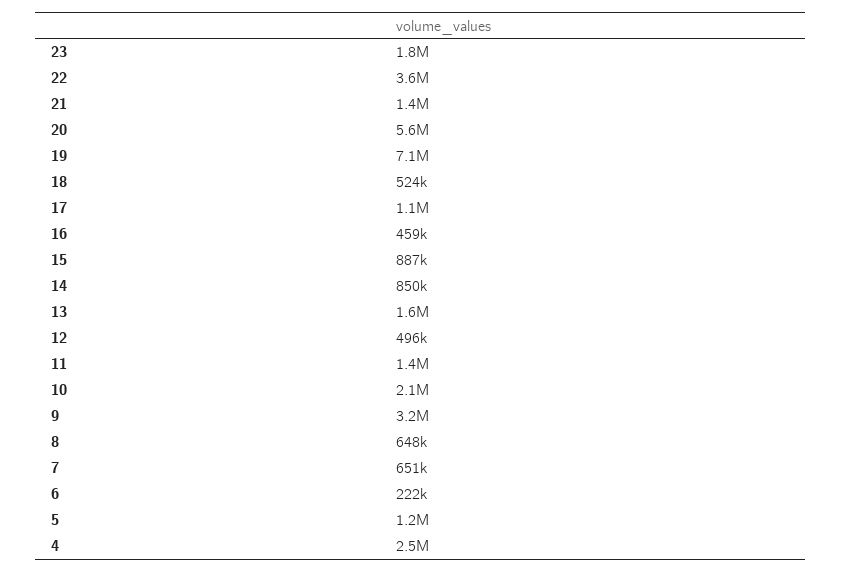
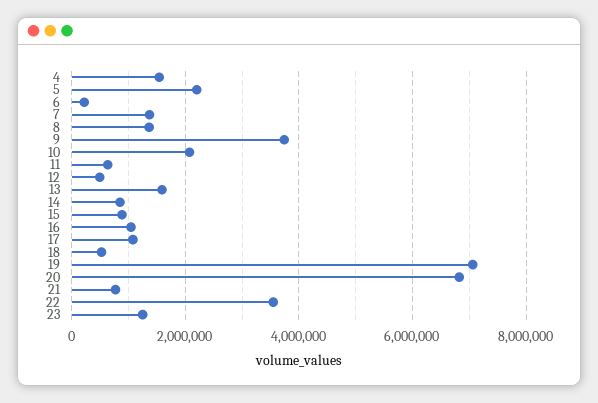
  {
-   "23": 1800000,
+   "23": 1200000,
    "22": 3600000,
-   "21": 1400000,
+   "21": 800000,
-   "20": 5600000,
+   "20": 6800000,
    "19": 7100000,
    "18": 524000,
    "17": 1100000,
-   "16": 459000,
+   "16": 1000000,
    "15": 887000,
    "14": 850000,
    "13": 1600000,
    "12": 496000,
-   "11": 1400000,
+   "11": 600000,
    "10": 2100000,
-   "9": 3200000,
+   "9": 3800000,
-   "8": 648000,
+   "8": 1400000,
-   "7": 651000,
+   "7": 1400000,
    "6": 222000,
-   "5": 1200000,
+   "5": 2200000,
-   "4": 2500000
+   "4": 1600000
  }

